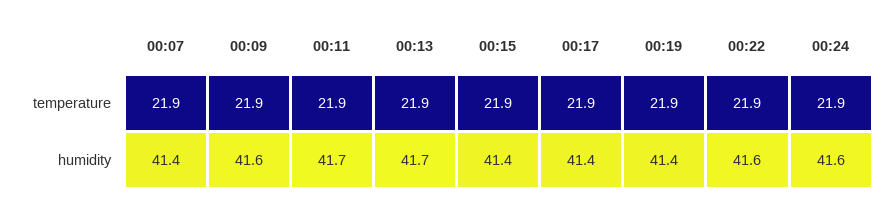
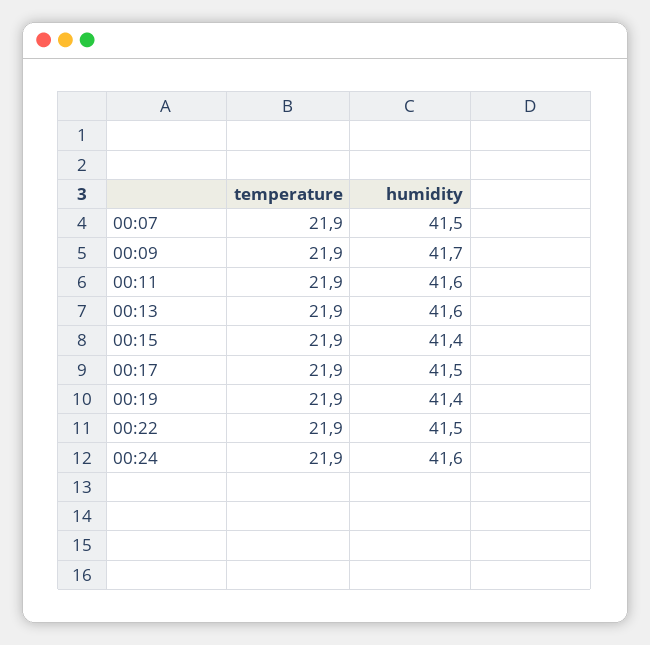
  {
    "00:07": {
      "temperature": 21.9,
-     "humidity": 41.4
+     "humidity": 41.5
    },
    "00:09": {
      "temperature": 21.9,
-     "humidity": 41.6
+     "humidity": 41.7
    },
    "00:11": {
      "temperature": 21.9,
-     "humidity": 41.7
+     "humidity": 41.6
    },
    "00:13": {
      "temperature": 21.9,
-     "humidity": 41.7
+     "humidity": 41.6
    },
    "00:15": {
      "temperature": 21.9,
      "humidity": 41.4
    },
    "00:17": {
      "temperature": 21.9,
-     "humidity": 41.4
+     "humidity": 41.5
    },
    "00:19": {
      "temperature": 21.9,
      "humidity": 41.4
    },
    "00:22": {
      "temperature": 21.9,
-     "humidity": 41.6
+     "humidity": 41.5
    },
    "00:24": {
      "temperature": 21.9,
      "humidity": 41.6
    }
  }

